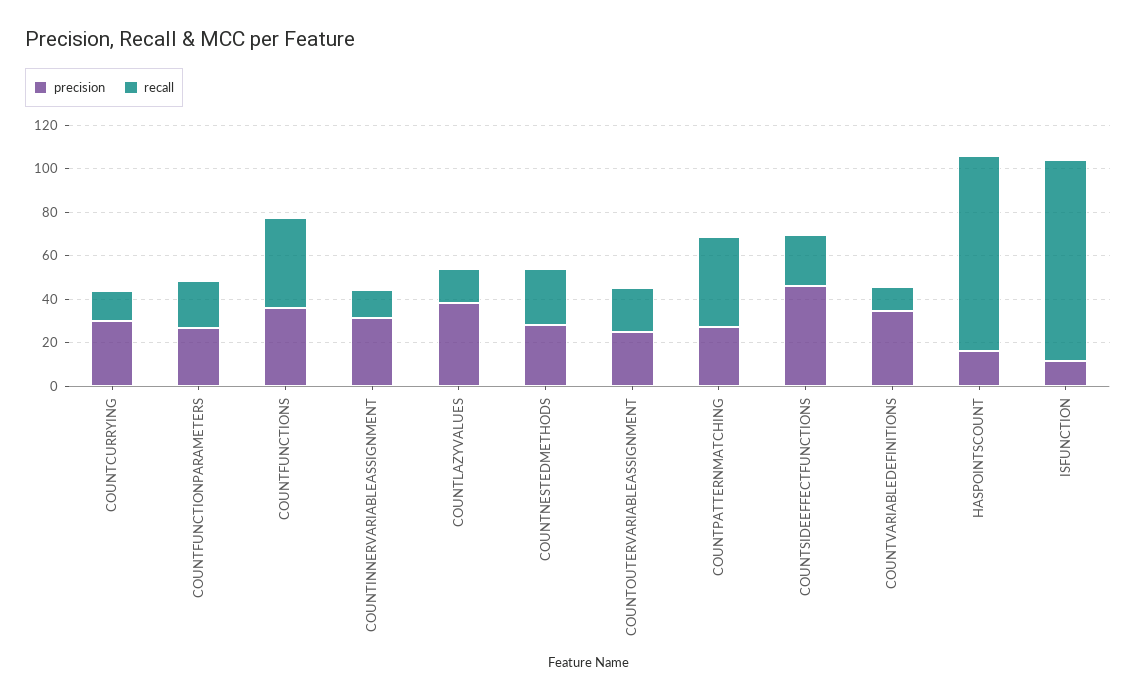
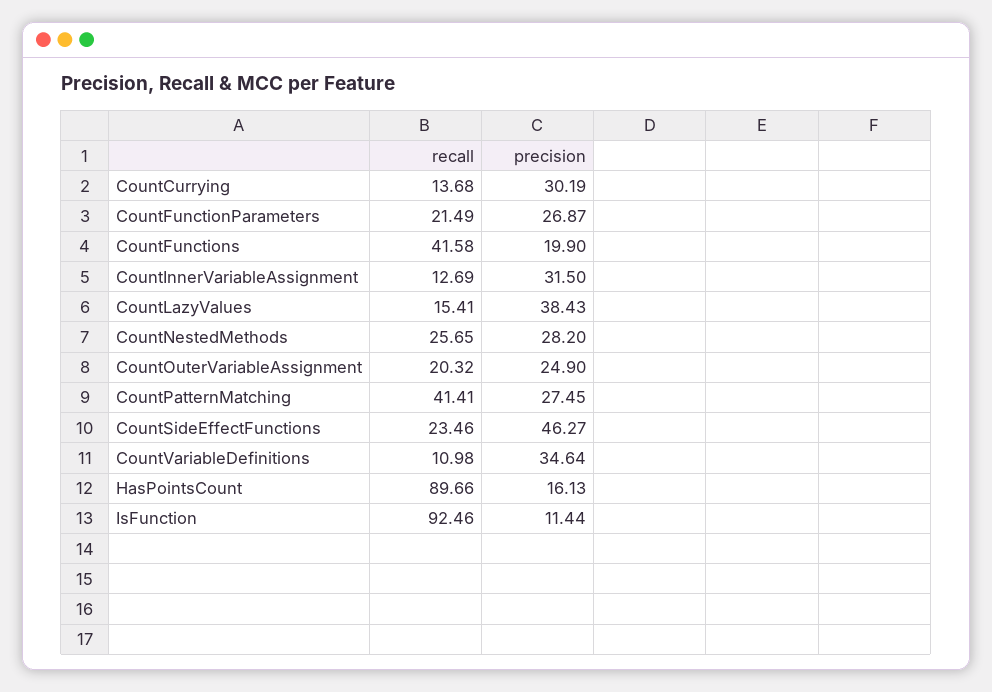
  {
    "precision": {
      "COUNTCURRYING": 30.19,
      "COUNTFUNCTIONPARAMETERS": 26.87,
-     "COUNTFUNCTIONS": 35,
+     "COUNTFUNCTIONS": 19.9,
      "COUNTINNERVARIABLEASSIGNMENT": 31.5,
      "COUNTLAZYVALUES": 38.43,
      "COUNTNESTEDMETHODS": 28.2,
      "COUNTOUTERVARIABLEASSIGNMENT": 24.9,
      "COUNTPATTERNMATCHING": 27.45,
      "COUNTSIDEEFFECTFUNCTIONS": 46.27,
      "COUNTVARIABLEDEFINITIONS": 34.64,
      "HASPOINTSCOUNT": 16.13,
      "ISFUNCTION": 11.44
    },
    "recall": {
      "COUNTCURRYING": 13.68,
      "COUNTFUNCTIONPARAMETERS": 21.49,
      "COUNTFUNCTIONS": 41.58,
      "COUNTINNERVARIABLEASSIGNMENT": 12.69,
      "COUNTLAZYVALUES": 15.41,
      "COUNTNESTEDMETHODS": 25.65,
      "COUNTOUTERVARIABLEASSIGNMENT": 20.32,
      "COUNTPATTERNMATCHING": 41.41,
      "COUNTSIDEEFFECTFUNCTIONS": 23.46,
      "COUNTVARIABLEDEFINITIONS": 10.98,
      "HASPOINTSCOUNT": 89.66,
      "ISFUNCTION": 92.46
    }
  }

